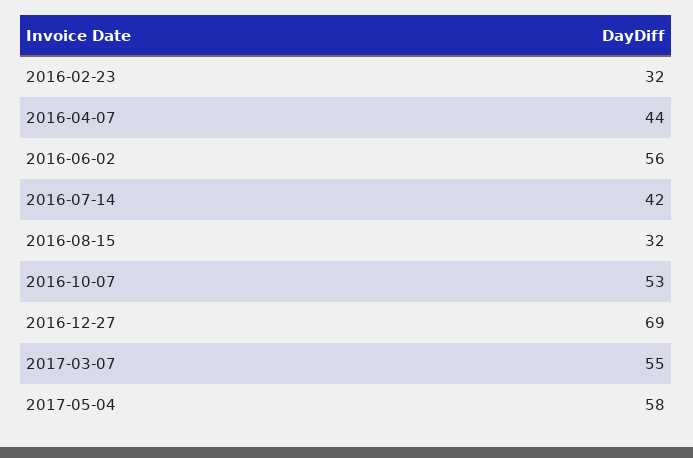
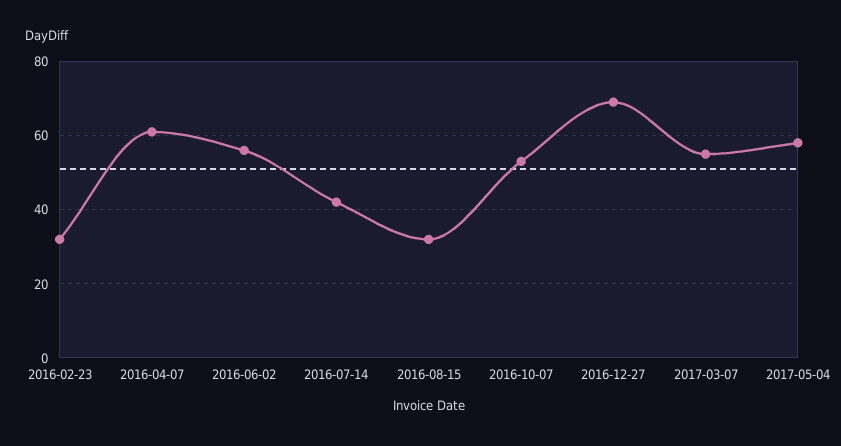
  {
    "2016-02-23": 32,
-   "2016-04-07": 44,
+   "2016-04-07": 60,
    "2016-06-02": 56,
    "2016-07-14": 42,
    "2016-08-15": 32,
    "2016-10-07": 53,
    "2016-12-27": 69,
    "2017-03-07": 55,
    "2017-05-04": 58
  }

